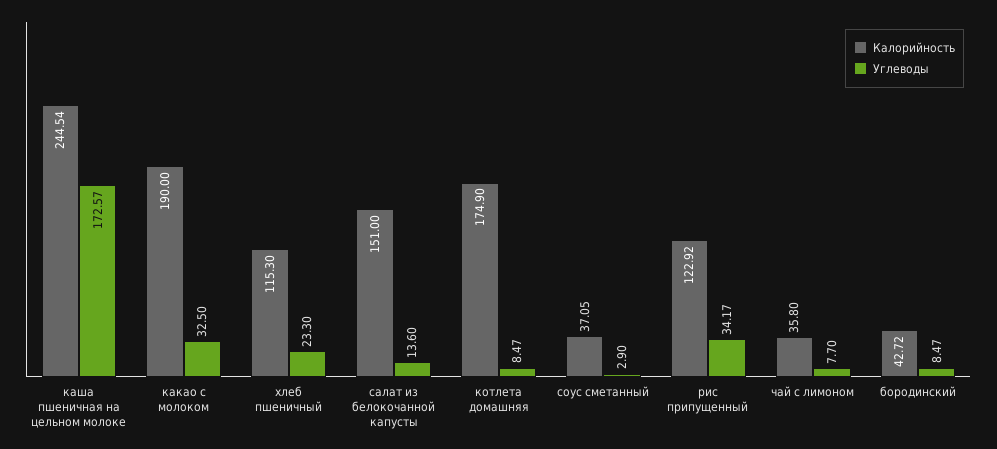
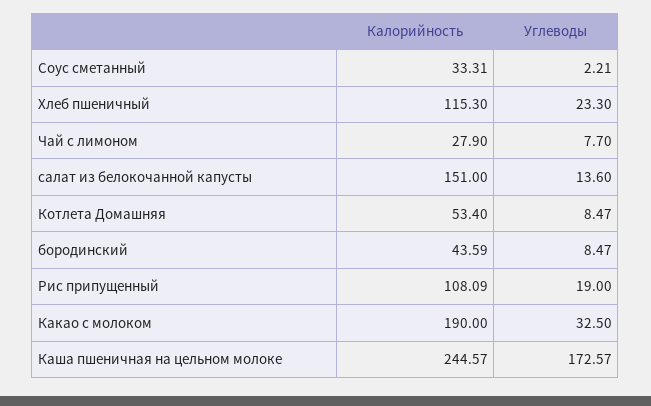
  {
    "Калорийность": {
-     "каша пшеничная на цельном молоке": 244.54,
+     "каша пшеничная на цельном молоке": 244.57,
      "какао с молоком": 190,
      "хлеб пшеничный": 115.3,
      "салат из белокочанной капусты": 151,
-     "котлета домашняя": 174.9,
+     "котлета домашняя": 53.4,
-     "соус сметанный": 37.05,
+     "соус сметанный": 33.31,
-     "рис припущенный": 122.92,
+     "рис припущенный": 108.09,
-     "чай с лимоном": 35.8,
+     "чай с лимоном": 27.9,
-     "бородинский": 42.72
+     "бородинский": 43.59
    },
    "Углеводы": {
      "каша пшеничная на цельном молоке": 172.57,
      "какао с молоком": 32.5,
      "хлеб пшеничный": 23.3,
      "салат из белокочанной капусты": 13.6,
      "котлета домашняя": 8.47,
-     "соус сметанный": 2.9,
+     "соус сметанный": 2.21,
-     "рис припущенный": 34.17,
+     "рис припущенный": 19,
      "чай с лимоном": 7.7,
      "бородинский": 8.47
    }
  }

